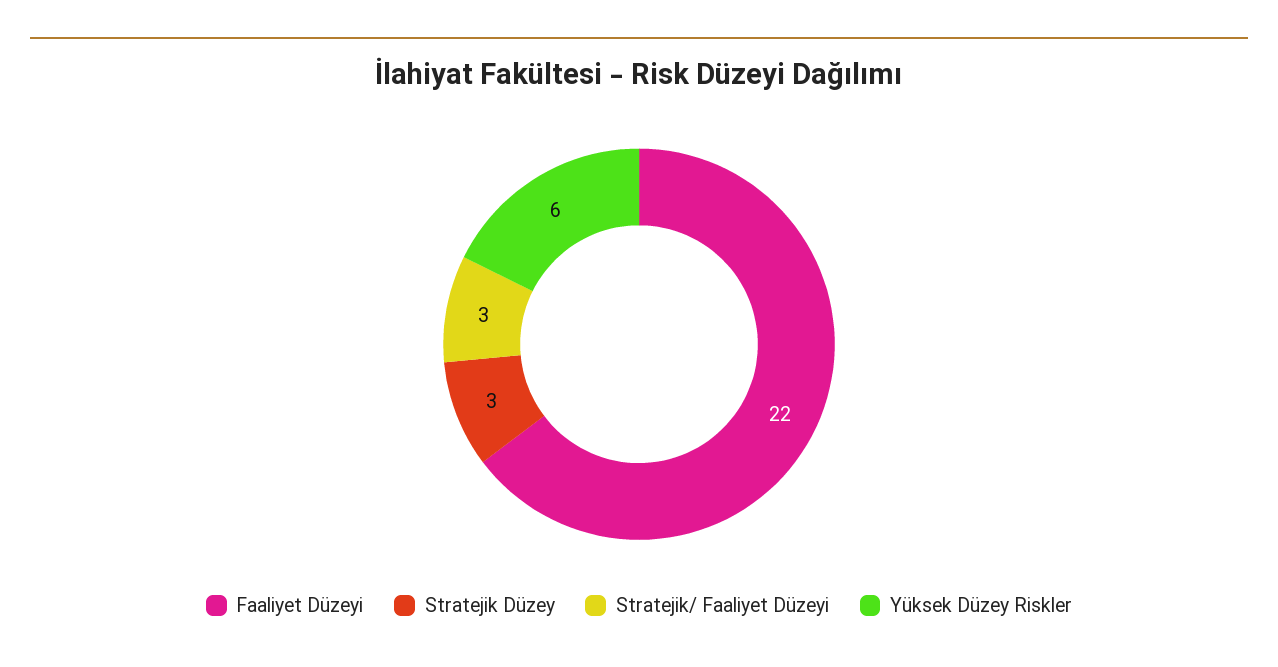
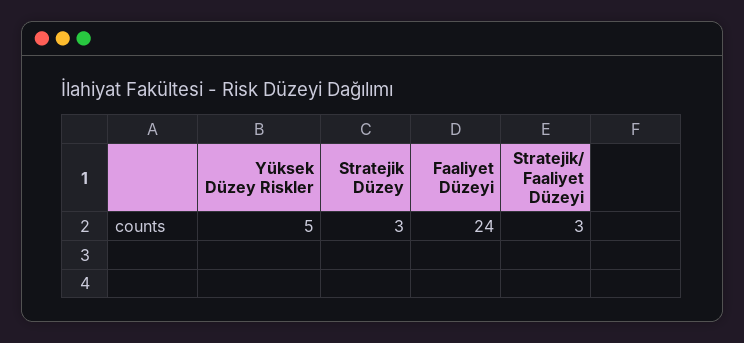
  {
-   "Faaliyet Düzeyi": 22,
+   "Faaliyet Düzeyi": 24,
    "Stratejik Düzey": 3,
    "Stratejik/ Faaliyet Düzeyi": 3,
-   "Yüksek Düzey Riskler": 6
+   "Yüksek Düzey Riskler": 5
  }

